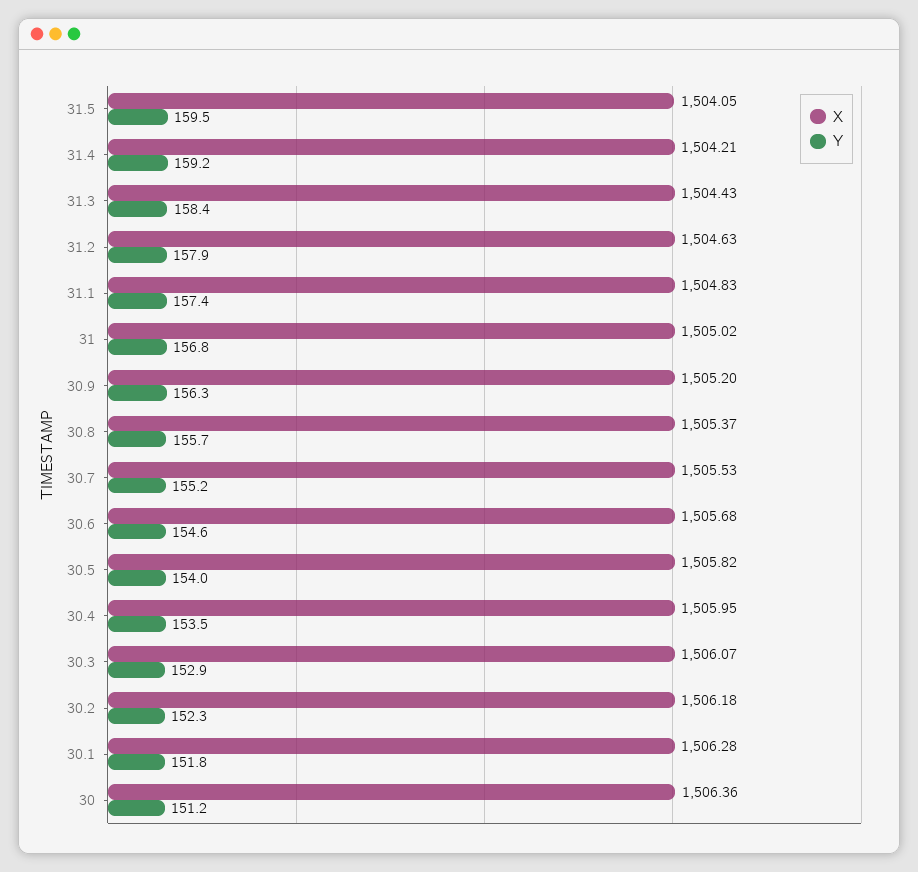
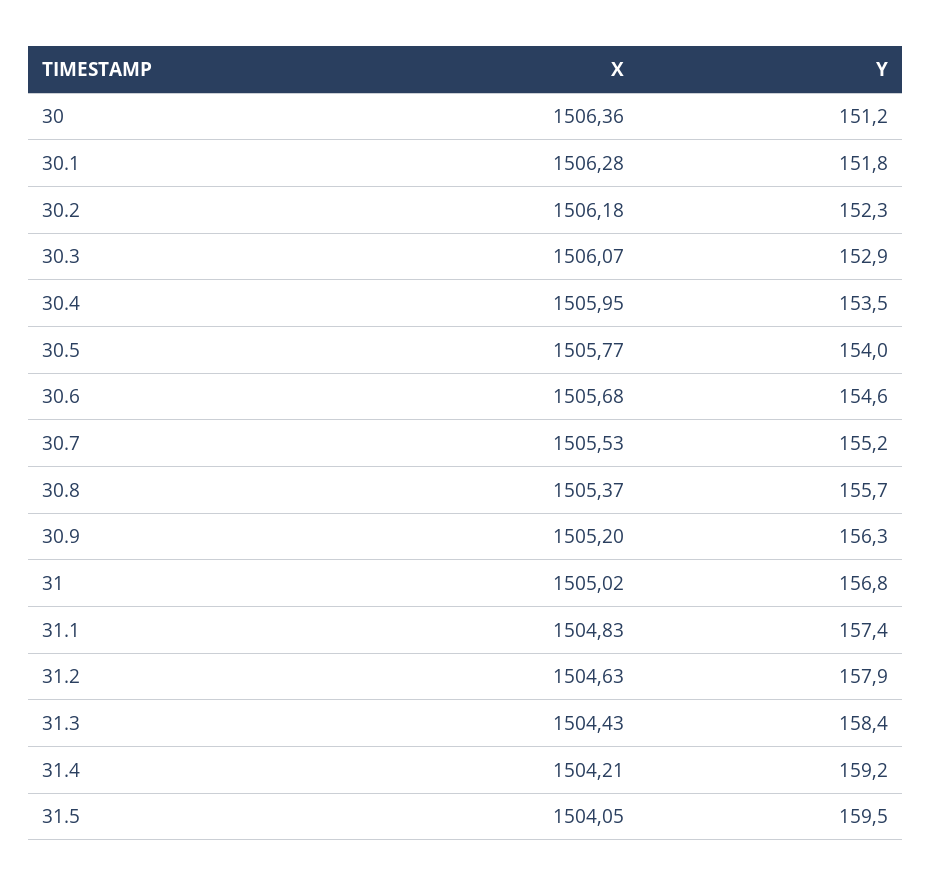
  {
    "X": {
      "31.5": 1504.05,
      "31.4": 1504.21,
      "31.3": 1504.43,
      "31.2": 1504.63,
      "31.1": 1504.83,
      "31": 1505.02,
      "30.9": 1505.2,
      "30.8": 1505.37,
      "30.7": 1505.53,
      "30.6": 1505.68,
-     "30.5": 1505.82,
+     "30.5": 1505.77,
      "30.4": 1505.95,
      "30.3": 1506.07,
      "30.2": 1506.18,
      "30.1": 1506.28,
      "30": 1506.36
    },
    "Y": {
      "31.5": 159.5,
      "31.4": 159.2,
      "31.3": 158.4,
      "31.2": 157.9,
      "31.1": 157.4,
      "31": 156.8,
      "30.9": 156.3,
      "30.8": 155.7,
      "30.7": 155.2,
      "30.6": 154.6,
      "30.5": 154,
      "30.4": 153.5,
      "30.3": 152.9,
      "30.2": 152.3,
      "30.1": 151.8,
      "30": 151.2
    }
  }

